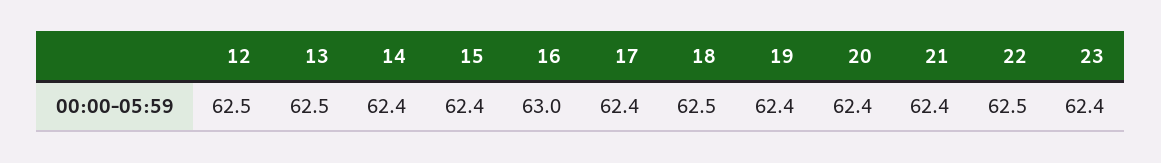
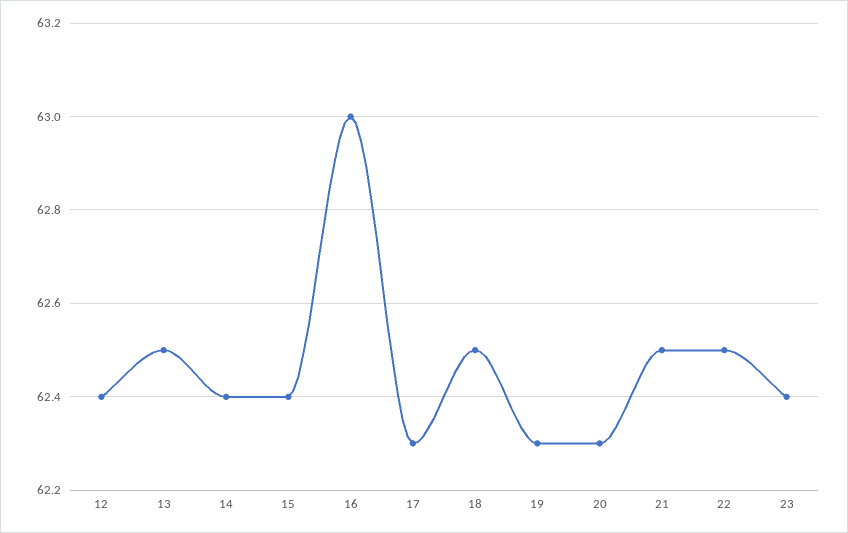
  {
-   "12": 62.5,
+   "12": 62.4,
    "13": 62.5,
    "14": 62.4,
    "15": 62.4,
    "16": 63,
-   "17": 62.4,
+   "17": 62.3,
    "18": 62.5,
-   "19": 62.4,
+   "19": 62.3,
-   "20": 62.4,
+   "20": 62.3,
-   "21": 62.4,
+   "21": 62.5,
    "22": 62.5,
    "23": 62.4
  }

